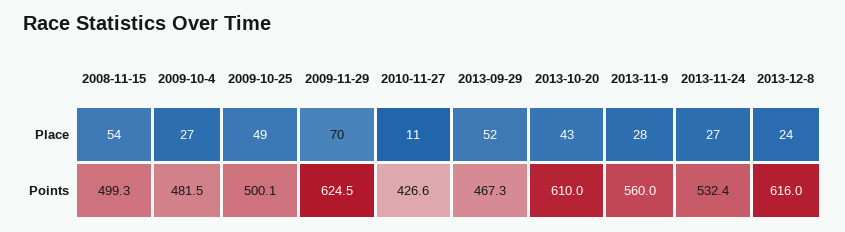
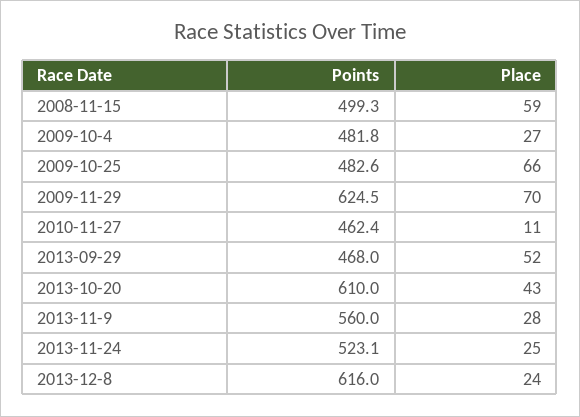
  {
    "2008-11-15": {
-     "Place": 54,
+     "Place": 59,
      "Points": 499.3
    },
    "2009-10-4": {
      "Place": 27,
-     "Points": 481.5
+     "Points": 481.8
    },
    "2009-10-25": {
-     "Place": 49,
+     "Place": 66,
-     "Points": 500.1
+     "Points": 482.6
    },
    "2009-11-29": {
      "Place": 70,
      "Points": 624.5
    },
    "2010-11-27": {
      "Place": 11,
-     "Points": 426.6
+     "Points": 462.4
    },
    "2013-09-29": {
      "Place": 52,
-     "Points": 467.3
+     "Points": 468
    },
    "2013-10-20": {
      "Place": 43,
      "Points": 610
    },
    "2013-11-9": {
      "Place": 28,
      "Points": 560
    },
    "2013-11-24": {
-     "Place": 27,
+     "Place": 25,
-     "Points": 532.4
+     "Points": 523.1
    },
    "2013-12-8": {
      "Place": 24,
      "Points": 616
    }
  }

